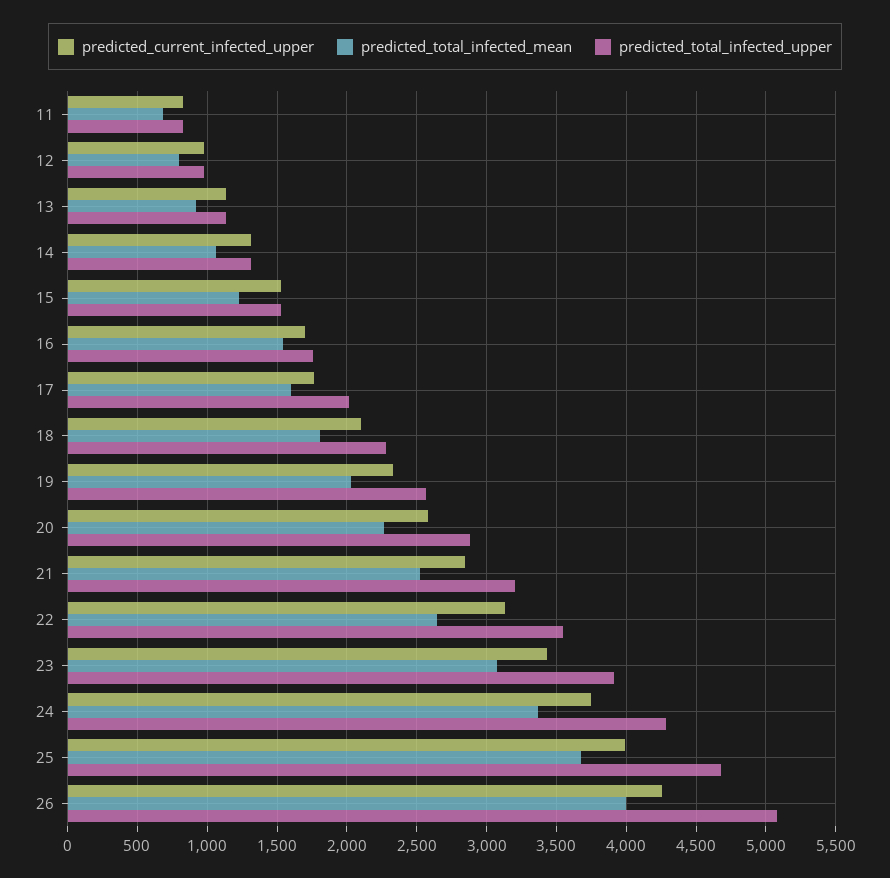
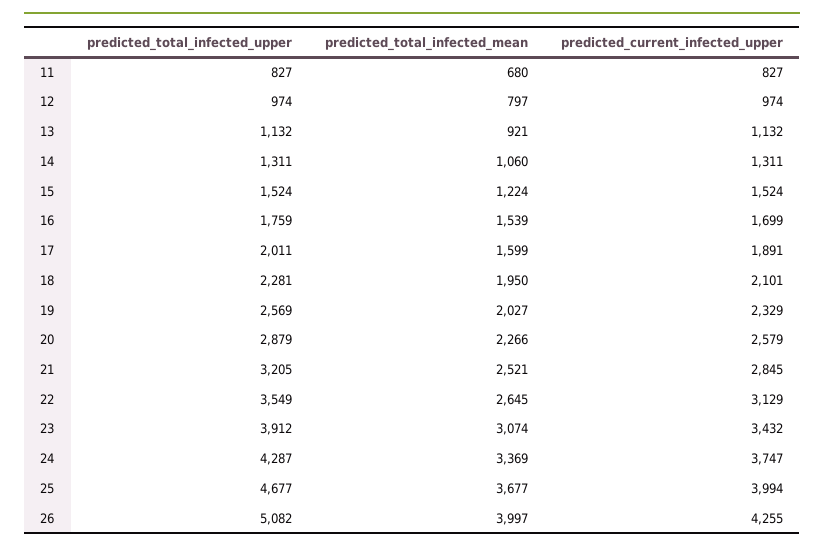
  {
    "predicted_current_infected_upper": {
      "11": 827,
      "12": 974,
      "13": 1132,
      "14": 1311,
      "15": 1524,
      "16": 1699,
-     "17": 1750,
+     "17": 1891,
      "18": 2101,
      "19": 2329,
      "20": 2579,
      "21": 2845,
      "22": 3129,
      "23": 3432,
      "24": 3747,
      "25": 3994,
      "26": 4255
    },
    "predicted_total_infected_mean": {
      "11": 680,
      "12": 797,
      "13": 921,
      "14": 1060,
      "15": 1224,
      "16": 1539,
      "17": 1599,
-     "18": 1800,
+     "18": 1950,
      "19": 2027,
      "20": 2266,
      "21": 2521,
      "22": 2645,
      "23": 3074,
      "24": 3369,
      "25": 3677,
      "26": 3997
    },
    "predicted_total_infected_upper": {
      "11": 827,
      "12": 974,
      "13": 1132,
      "14": 1311,
      "15": 1524,
      "16": 1759,
      "17": 2011,
      "18": 2281,
      "19": 2569,
      "20": 2879,
      "21": 3205,
      "22": 3549,
      "23": 3912,
      "24": 4287,
      "25": 4677,
      "26": 5082
    }
  }

